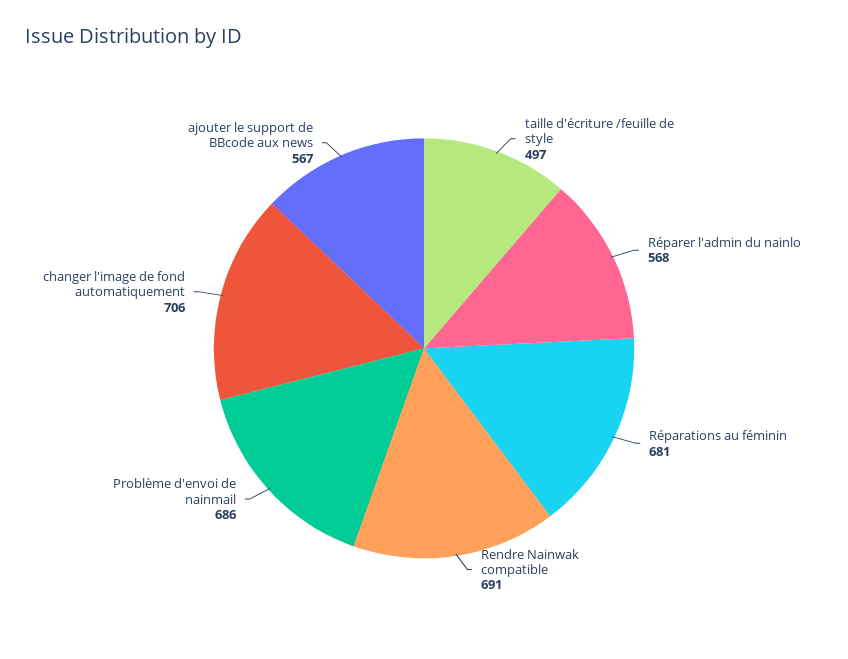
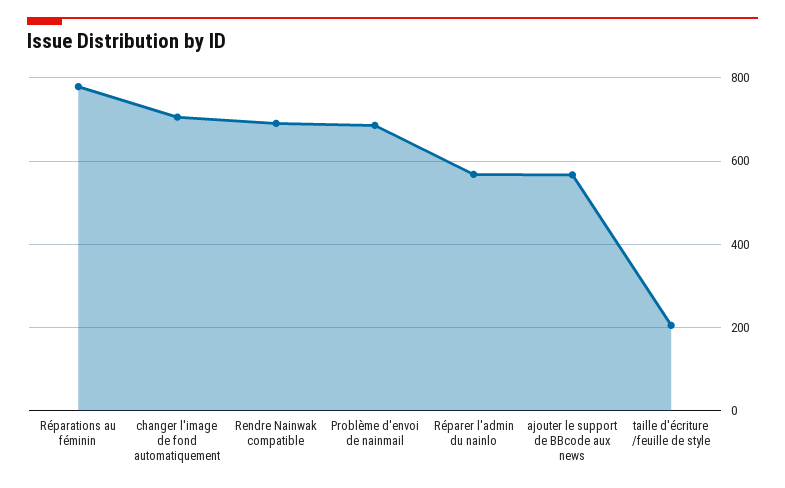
  {
-   "taille d'écriture /feuille de style": 497,
+   "taille d'écriture /feuille de style": 200,
    "Réparer l'admin du nainlo": 568,
-   "Réparations au féminin": 681,
+   "Réparations au féminin": 780,
    "Rendre Nainwak compatible": 691,
    "Problème d'envoi de nainmail": 686,
    "changer l'image de fond automatiquement": 706,
    "ajouter le support de BBcode aux news": 567
  }

